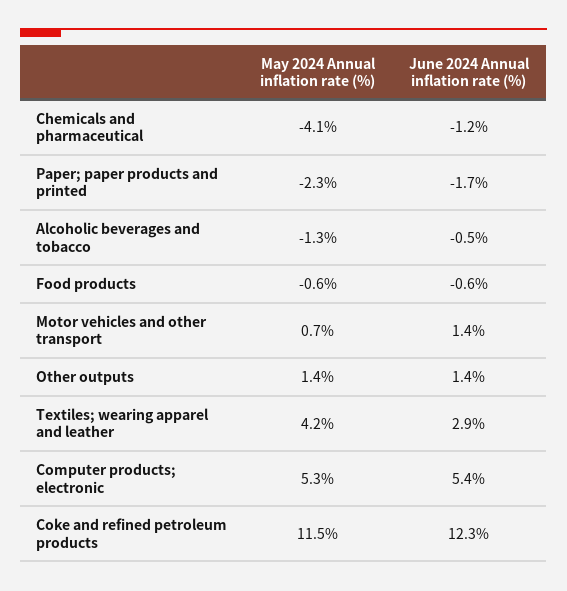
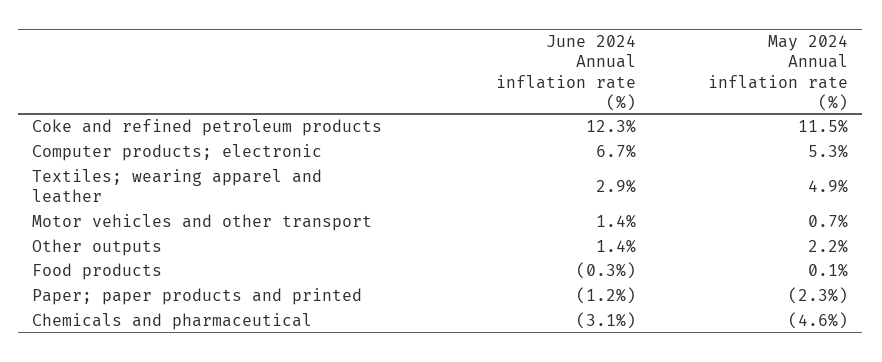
  {
    "May 2024 Annual inflation rate (%)": {
-     "Chemicals and pharmaceutical": -4.1,
+     "Chemicals and pharmaceutical": -4.6,
      "Paper; paper products and printed": -2.3,
-     "Alcoholic beverages and tobacco": -1.3,
-     "Food products": -0.6,
+     "Food products": 0.1,
      "Motor vehicles and other transport": 0.7,
-     "Other outputs": 1.4,
+     "Other outputs": 2.2,
-     "Textiles; wearing apparel and leather": 4.2,
+     "Textiles; wearing apparel and leather": 4.9,
      "Computer products; electronic": 5.3,
      "Coke and refined petroleum products": 11.5
    },
    "June 2024 Annual inflation rate (%)": {
-     "Chemicals and pharmaceutical": -1.2,
+     "Chemicals and pharmaceutical": -3.1,
-     "Paper; paper products and printed": -1.7,
+     "Paper; paper products and printed": -1.2,
-     "Alcoholic beverages and tobacco": -0.5,
-     "Food products": -0.6,
+     "Food products": -0.3,
      "Motor vehicles and other transport": 1.4,
      "Other outputs": 1.4,
      "Textiles; wearing apparel and leather": 2.9,
-     "Computer products; electronic": 5.4,
+     "Computer products; electronic": 6.7,
      "Coke and refined petroleum products": 12.3
    }
  }

